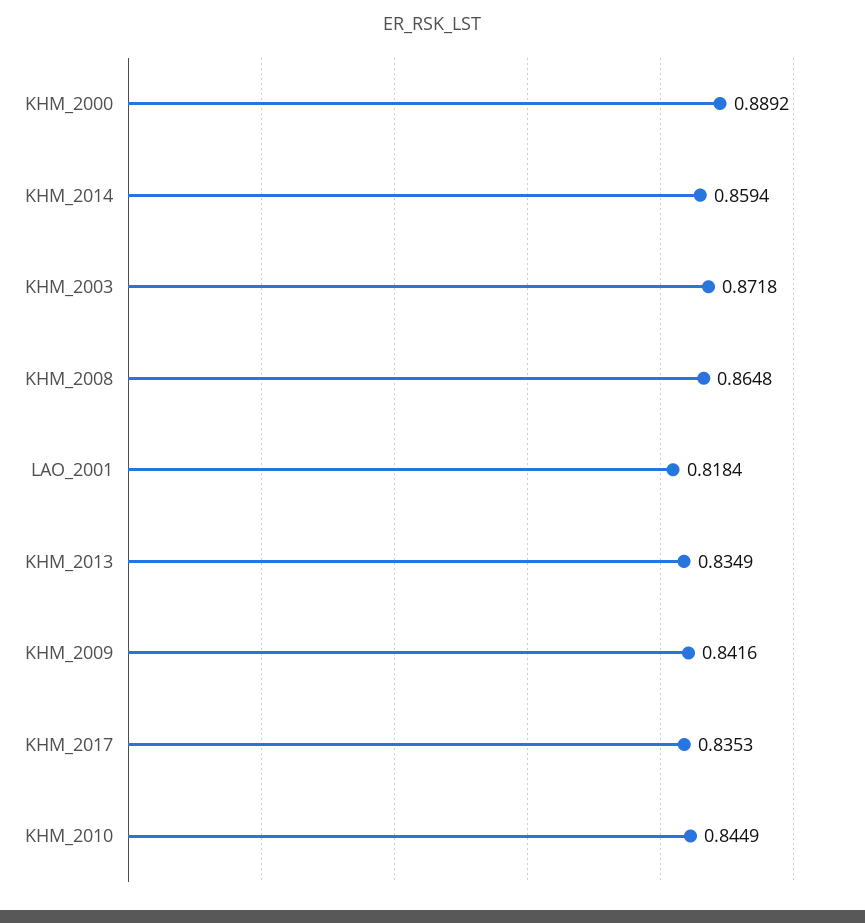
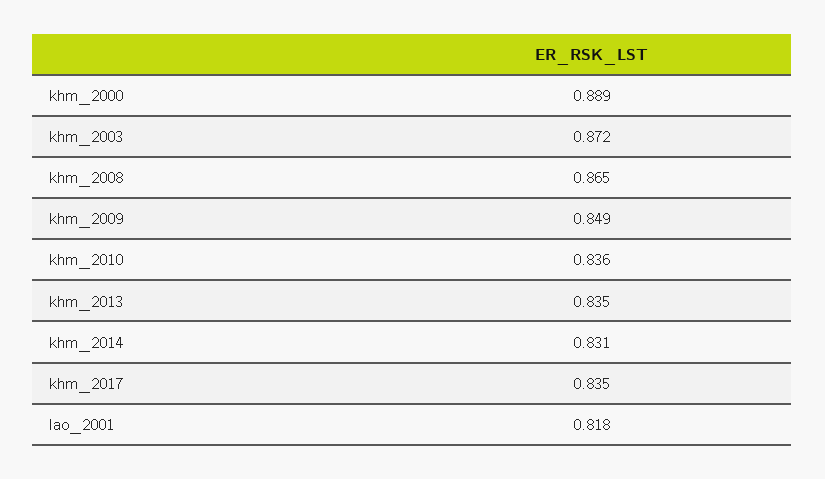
  {
    "KHM_2000": 0.8892,
-   "KHM_2014": 0.8594,
+   "KHM_2014": 0.831,
    "KHM_2003": 0.8718,
    "KHM_2008": 0.8648,
    "LAO_2001": 0.8184,
    "KHM_2013": 0.8349,
-   "KHM_2009": 0.8416,
+   "KHM_2009": 0.849,
    "KHM_2017": 0.8353,
-   "KHM_2010": 0.8449
+   "KHM_2010": 0.836
  }

